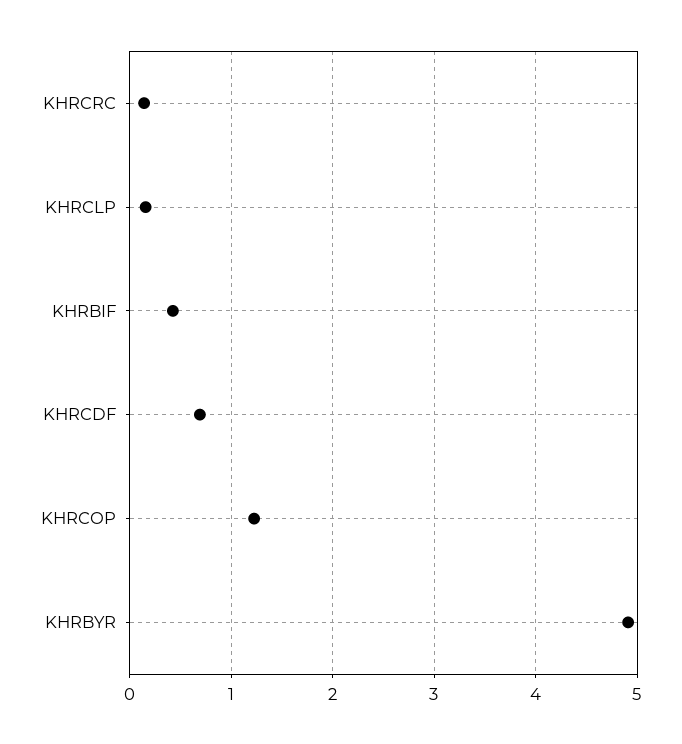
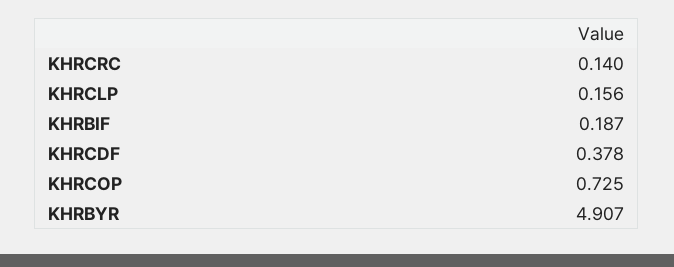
  {
    "KHRCRC": 0.14,
    "KHRCLP": 0.156,
-   "KHRBIF": 0.4,
+   "KHRBIF": 0.187,
-   "KHRCDF": 0.7,
+   "KHRCDF": 0.378,
-   "KHRCOP": 1.2,
+   "KHRCOP": 0.725,
    "KHRBYR": 4.907
  }

